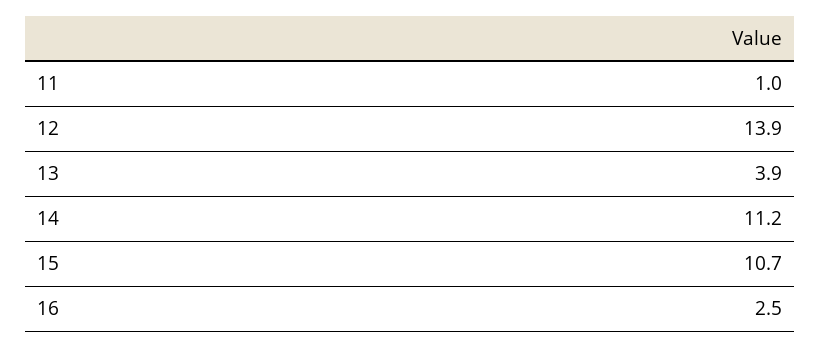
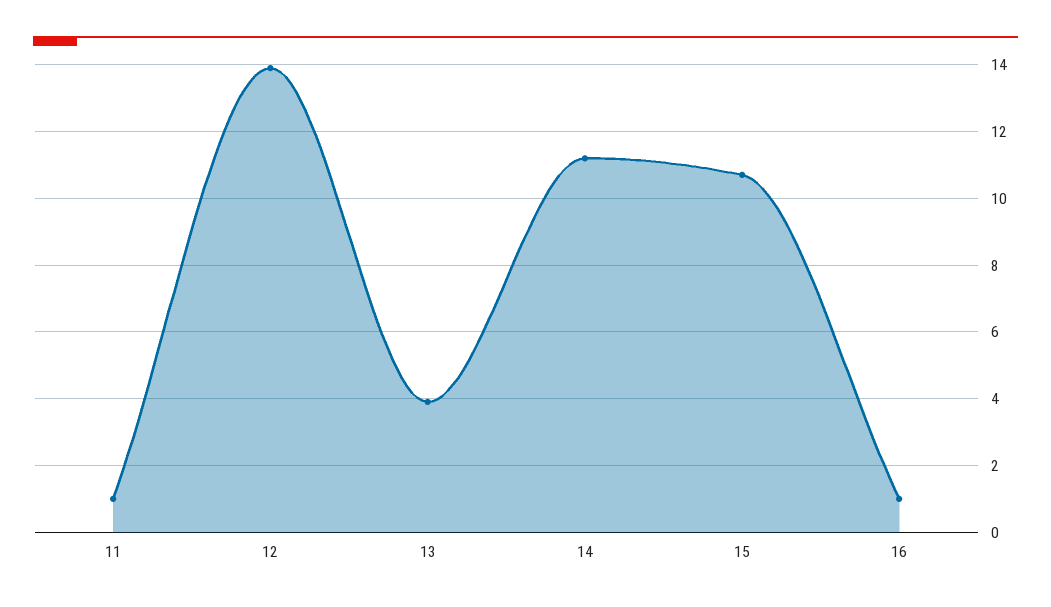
  {
    "11": 1,
    "12": 13.9,
    "13": 3.9,
    "14": 11.2,
    "15": 10.7,
-   "16": 2.5
+   "16": 1
  }

